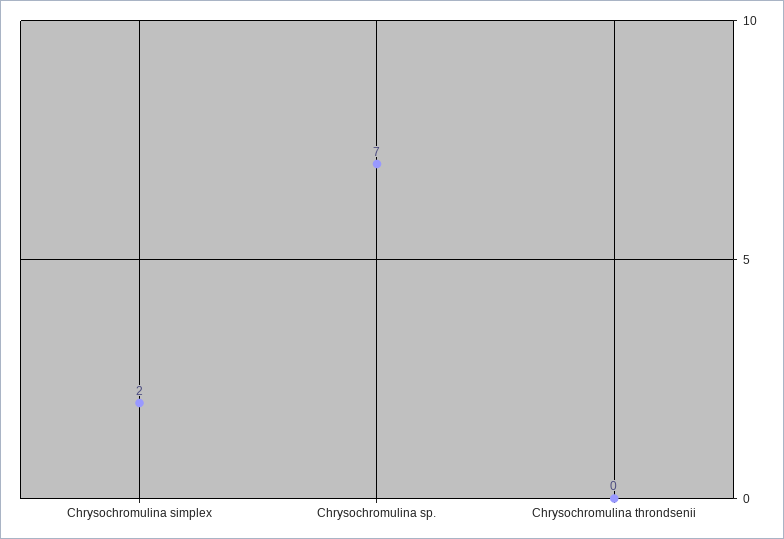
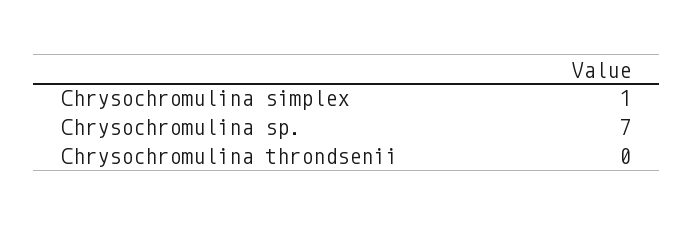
  {
-   "Chrysochromulina simplex": 2,
+   "Chrysochromulina simplex": 1,
    "Chrysochromulina sp.": 7,
    "Chrysochromulina throndsenii": 0
  }

